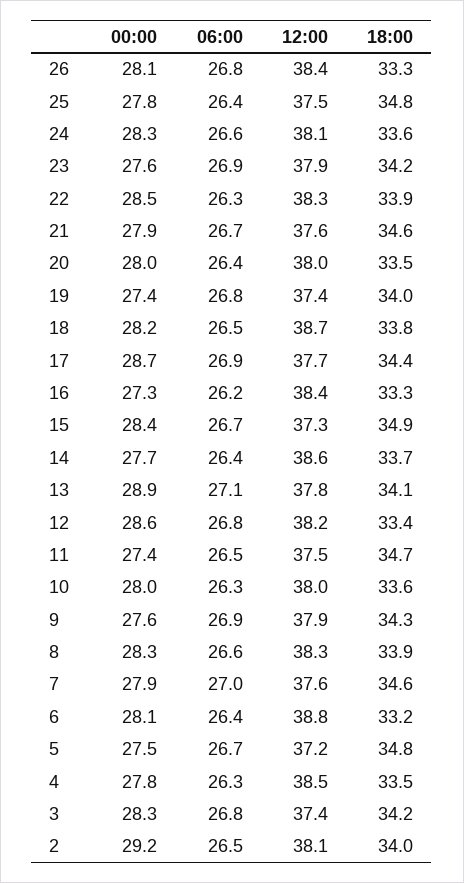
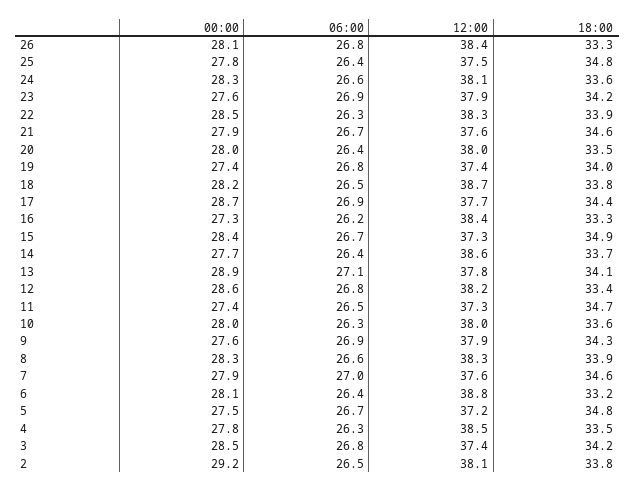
  {
    "00:00": {
      "26": 28.1,
      "25": 27.8,
      "24": 28.3,
      "23": 27.6,
      "22": 28.5,
      "21": 27.9,
      "20": 28,
      "19": 27.4,
      "18": 28.2,
      "17": 28.7,
      "16": 27.3,
      "15": 28.4,
      "14": 27.7,
      "13": 28.9,
      "12": 28.6,
      "11": 27.4,
      "10": 28,
      "9": 27.6,
      "8": 28.3,
      "7": 27.9,
      "6": 28.1,
      "5": 27.5,
      "4": 27.8,
-     "3": 28.3,
+     "3": 28.5,
      "2": 29.2
    },
    "06:00": {
      "26": 26.8,
      "25": 26.4,
      "24": 26.6,
      "23": 26.9,
      "22": 26.3,
      "21": 26.7,
      "20": 26.4,
      "19": 26.8,
      "18": 26.5,
      "17": 26.9,
      "16": 26.2,
      "15": 26.7,
      "14": 26.4,
      "13": 27.1,
      "12": 26.8,
      "11": 26.5,
      "10": 26.3,
      "9": 26.9,
      "8": 26.6,
      "7": 27,
      "6": 26.4,
      "5": 26.7,
      "4": 26.3,
      "3": 26.8,
      "2": 26.5
    },
    "12:00": {
      "26": 38.4,
      "25": 37.5,
      "24": 38.1,
      "23": 37.9,
      "22": 38.3,
      "21": 37.6,
      "20": 38,
      "19": 37.4,
      "18": 38.7,
      "17": 37.7,
      "16": 38.4,
      "15": 37.3,
      "14": 38.6,
      "13": 37.8,
      "12": 38.2,
-     "11": 37.5,
+     "11": 37.3,
      "10": 38,
      "9": 37.9,
      "8": 38.3,
      "7": 37.6,
      "6": 38.8,
      "5": 37.2,
      "4": 38.5,
      "3": 37.4,
      "2": 38.1
    },
    "18:00": {
      "26": 33.3,
      "25": 34.8,
      "24": 33.6,
      "23": 34.2,
      "22": 33.9,
      "21": 34.6,
      "20": 33.5,
      "19": 34,
      "18": 33.8,
      "17": 34.4,
      "16": 33.3,
      "15": 34.9,
      "14": 33.7,
      "13": 34.1,
      "12": 33.4,
      "11": 34.7,
      "10": 33.6,
      "9": 34.3,
      "8": 33.9,
      "7": 34.6,
      "6": 33.2,
      "5": 34.8,
      "4": 33.5,
      "3": 34.2,
-     "2": 34
+     "2": 33.8
    }
  }

